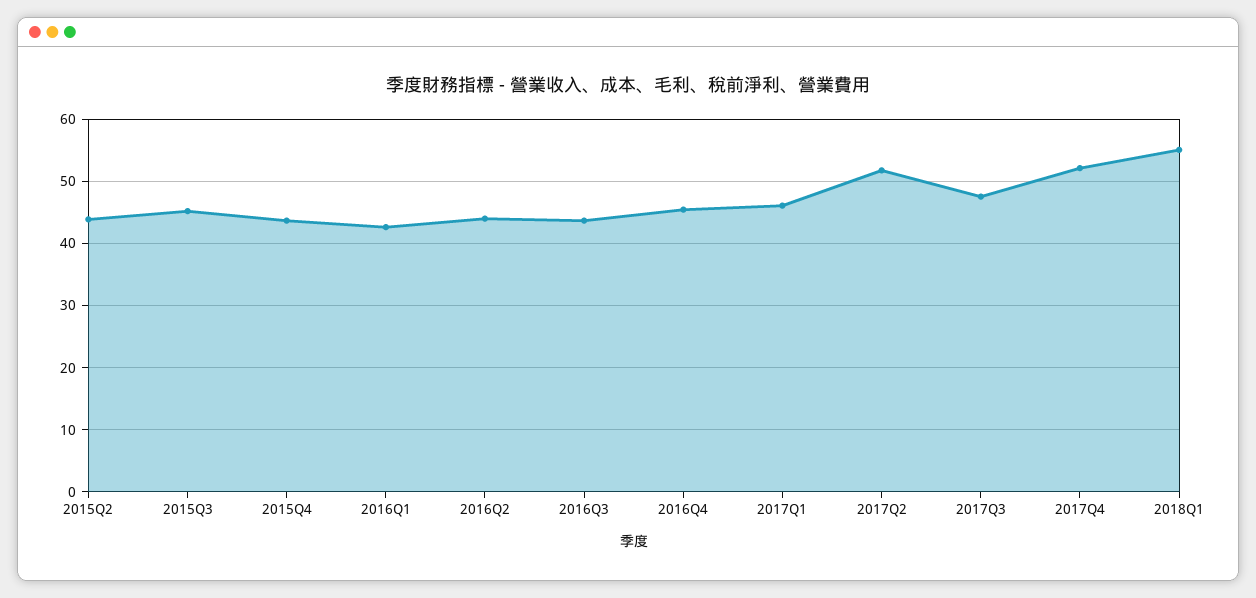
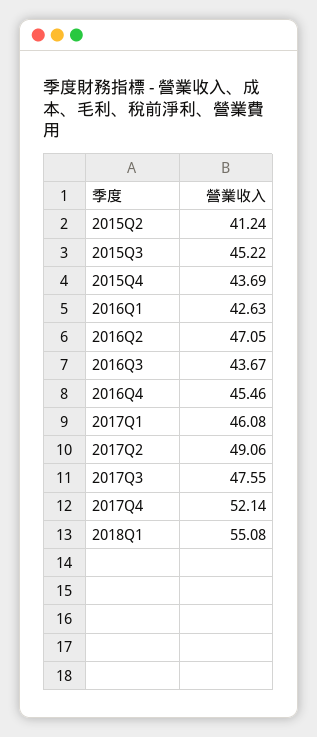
  {
-   "2015Q2": 44,
+   "2015Q2": 41.24,
    "2015Q3": 45.22,
    "2015Q4": 43.69,
    "2016Q1": 42.63,
-   "2016Q2": 44,
+   "2016Q2": 47.05,
    "2016Q3": 43.67,
    "2016Q4": 45.46,
    "2017Q1": 46.08,
-   "2017Q2": 52,
+   "2017Q2": 49.06,
    "2017Q3": 47.55,
    "2017Q4": 52.14,
    "2018Q1": 55.08
  }

